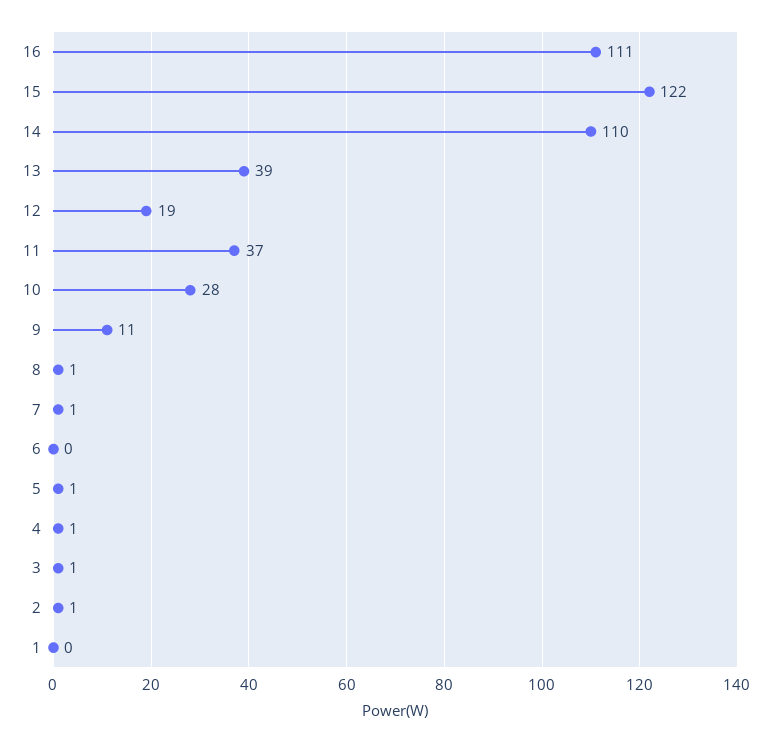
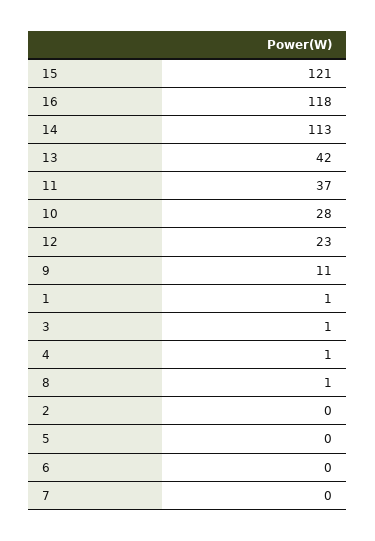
  {
-   "16": 111,
+   "16": 118,
-   "15": 122,
+   "15": 121,
-   "14": 110,
+   "14": 113,
-   "13": 39,
+   "13": 42,
-   "12": 19,
+   "12": 23,
    "11": 37,
    "10": 28,
    "9": 11,
    "8": 1,
-   "7": 1,
+   "7": 0,
    "6": 0,
-   "5": 1,
+   "5": 0,
    "4": 1,
    "3": 1,
-   "2": 1,
+   "2": 0,
-   "1": 0
+   "1": 1
  }

